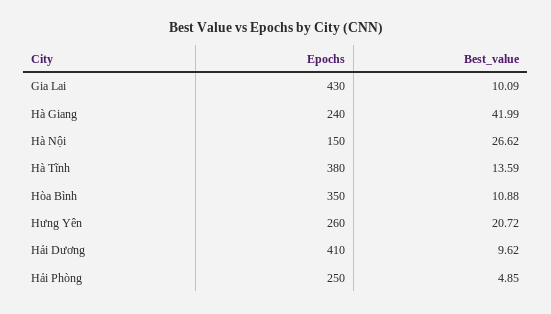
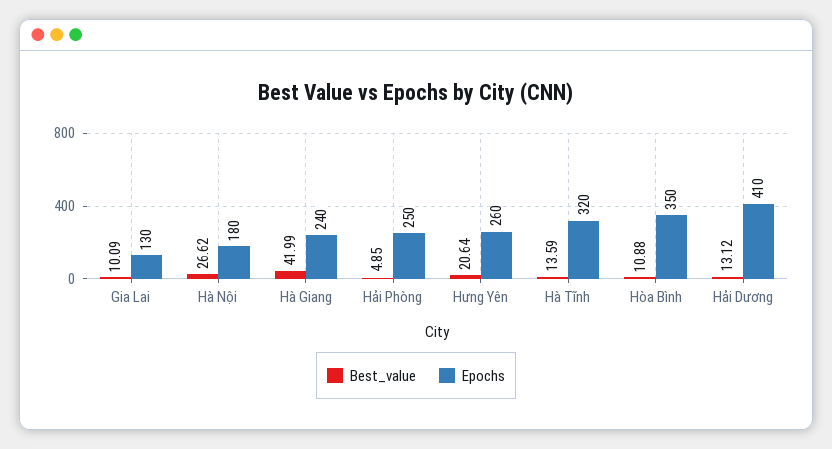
  {
    "Epochs": {
-     "Gia Lai": 430,
+     "Gia Lai": 130,
      "Hà Giang": 240,
-     "Hà Nội": 150,
+     "Hà Nội": 180,
-     "Hà Tĩnh": 380,
+     "Hà Tĩnh": 320,
      "Hòa Bình": 350,
      "Hưng Yên": 260,
      "Hải Dương": 410,
      "Hải Phòng": 250
    },
    "Best_value": {
      "Gia Lai": 10.09,
      "Hà Giang": 41.99,
      "Hà Nội": 26.62,
      "Hà Tĩnh": 13.59,
      "Hòa Bình": 10.88,
-     "Hưng Yên": 20.72,
+     "Hưng Yên": 20.64,
-     "Hải Dương": 9.62,
+     "Hải Dương": 13.12,
      "Hải Phòng": 4.85
    }
  }

